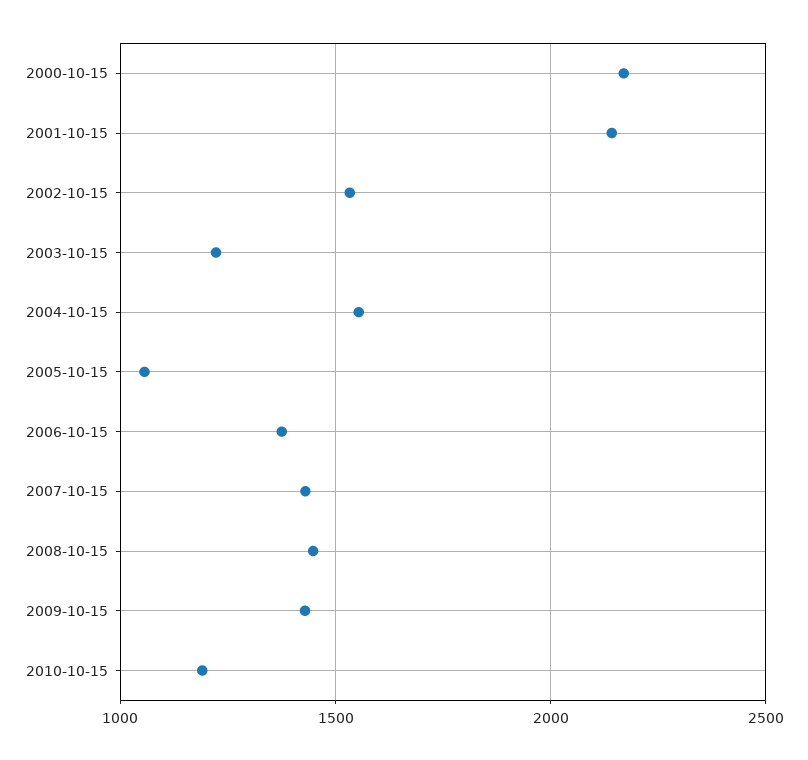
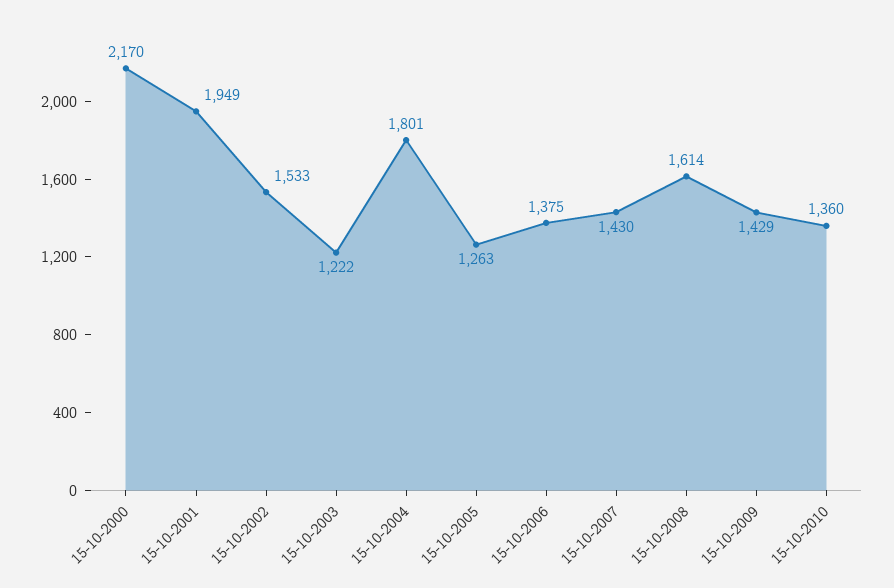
  {
    "2000-10-15": 2170,
-   "2001-10-15": 2150,
+   "2001-10-15": 1949,
    "2002-10-15": 1533,
    "2003-10-15": 1222,
-   "2004-10-15": 1550,
+   "2004-10-15": 1801,
-   "2005-10-15": 1050,
+   "2005-10-15": 1263,
    "2006-10-15": 1375,
    "2007-10-15": 1430,
-   "2008-10-15": 1450,
+   "2008-10-15": 1614,
    "2009-10-15": 1429,
-   "2010-10-15": 1200
+   "2010-10-15": 1360
  }

